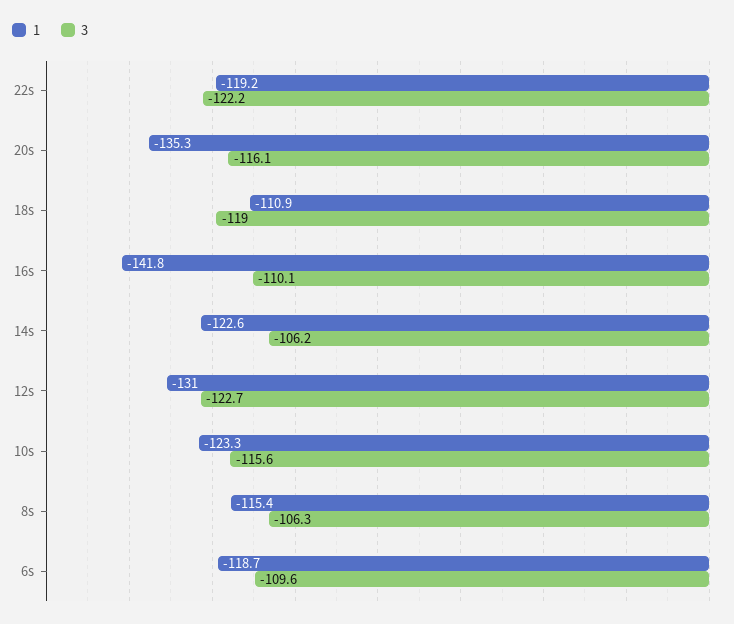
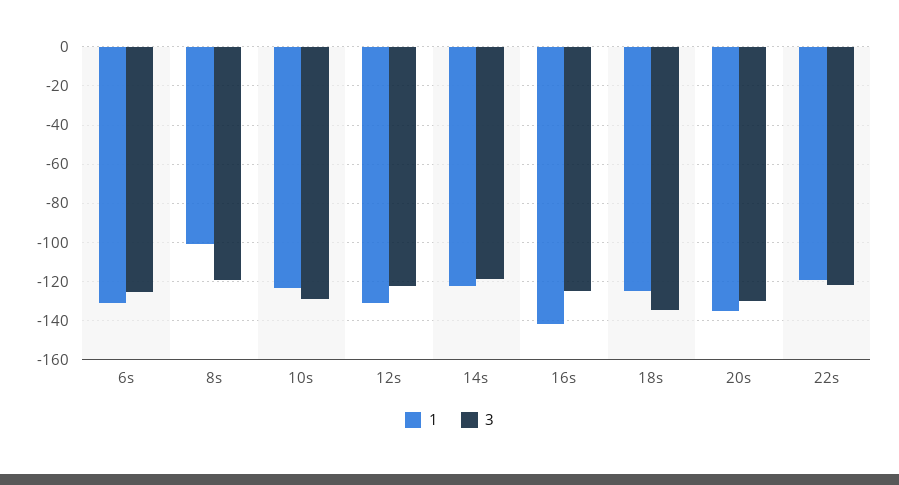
  {
    "1": {
      "22s": -119.2,
      "20s": -135.3,
-     "18s": -110.9,
+     "18s": -125,
      "16s": -141.8,
      "14s": -122.6,
      "12s": -131,
      "10s": -123.3,
-     "8s": -115.4,
+     "8s": -100,
-     "6s": -118.7
+     "6s": -130
    },
    "3": {
      "22s": -122.2,
-     "20s": -116.1,
+     "20s": -130,
-     "18s": -119,
+     "18s": -135,
-     "16s": -110.1,
+     "16s": -125,
-     "14s": -106.2,
+     "14s": -120,
      "12s": -122.7,
-     "10s": -115.6,
+     "10s": -130,
-     "8s": -106.3,
+     "8s": -120,
-     "6s": -109.6
+     "6s": -125
    }
  }

